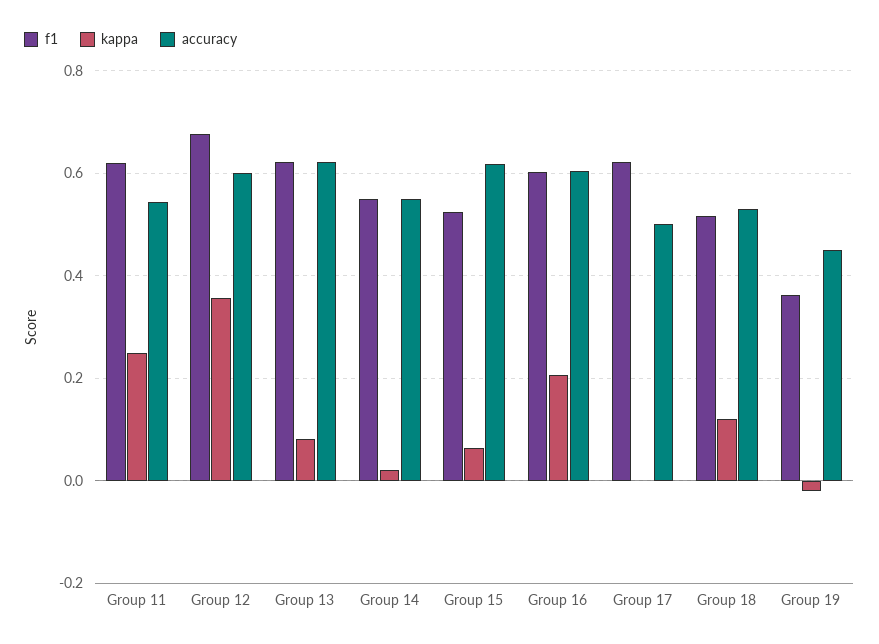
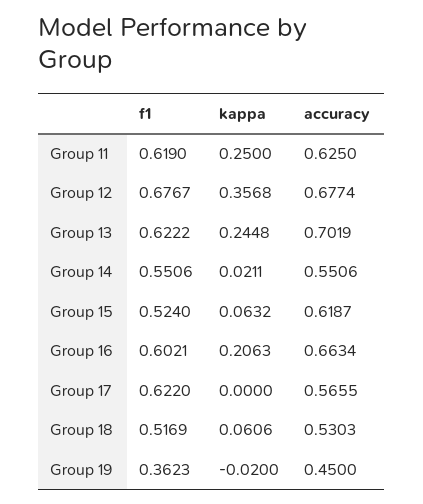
  {
    "f1": {
      "Group 11": 0.619,
      "Group 12": 0.6767,
      "Group 13": 0.6222,
      "Group 14": 0.5506,
      "Group 15": 0.524,
      "Group 16": 0.6021,
      "Group 17": 0.622,
      "Group 18": 0.5169,
      "Group 19": 0.3623
    },
    "kappa": {
      "Group 11": 0.25,
      "Group 12": 0.3568,
-     "Group 13": 0.08,
+     "Group 13": 0.2448,
      "Group 14": 0.0211,
      "Group 15": 0.0632,
      "Group 16": 0.2063,
      "Group 17": 0,
-     "Group 18": 0.12,
+     "Group 18": 0.0606,
      "Group 19": -0.02
    },
    "accuracy": {
-     "Group 11": 0.54,
+     "Group 11": 0.625,
-     "Group 12": 0.6,
+     "Group 12": 0.6774,
-     "Group 13": 0.62,
+     "Group 13": 0.7019,
      "Group 14": 0.5506,
      "Group 15": 0.6187,
-     "Group 16": 0.6,
+     "Group 16": 0.6634,
-     "Group 17": 0.5,
+     "Group 17": 0.5655,
      "Group 18": 0.5303,
      "Group 19": 0.45
    }
  }

